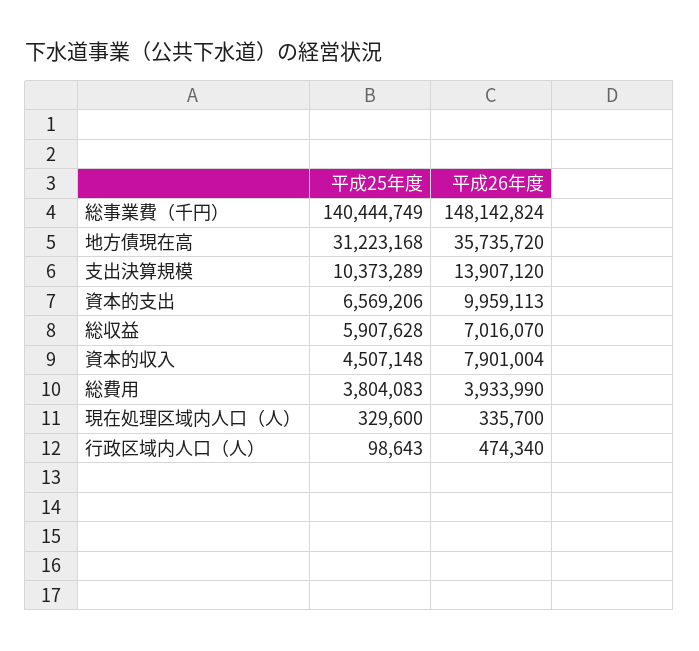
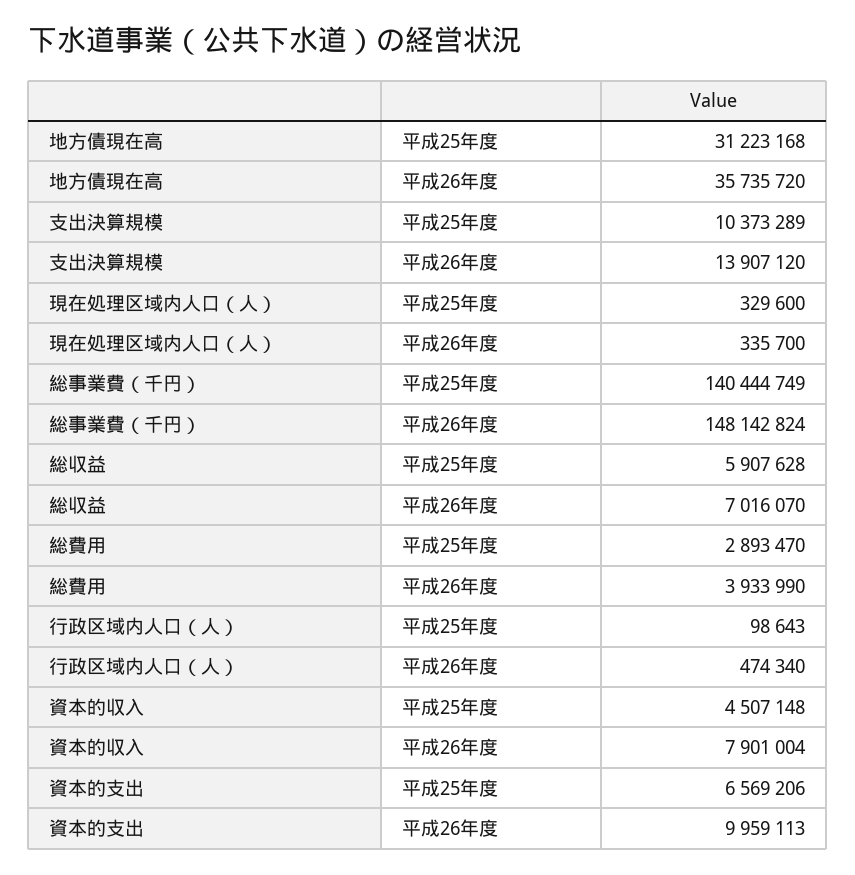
  {
    "平成25年度": {
      "総事業費（千円）": 140444749,
      "地方債現在高": 31223168,
      "支出決算規模": 10373289,
      "資本的支出": 6569206,
      "総収益": 5907628,
      "資本的収入": 4507148,
-     "総費用": 3804083,
+     "総費用": 2893470,
      "現在処理区域内人口（人）": 329600,
      "行政区域内人口（人）": 98643
    },
    "平成26年度": {
      "総事業費（千円）": 148142824,
      "地方債現在高": 35735720,
      "支出決算規模": 13907120,
      "資本的支出": 9959113,
      "総収益": 7016070,
      "資本的収入": 7901004,
      "総費用": 3933990,
      "現在処理区域内人口（人）": 335700,
      "行政区域内人口（人）": 474340
    }
  }

